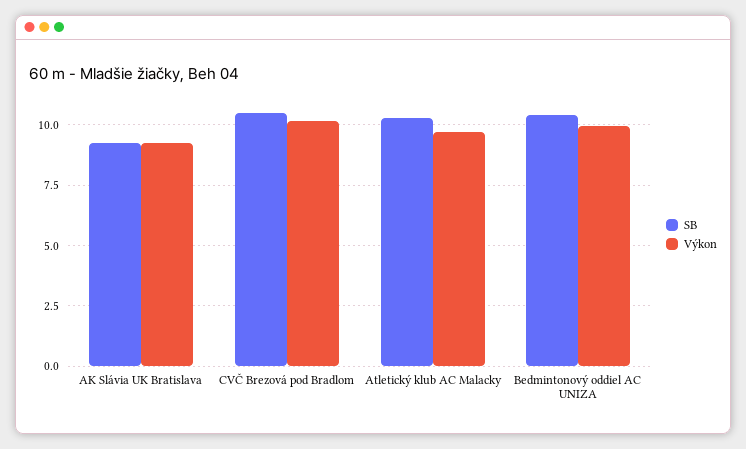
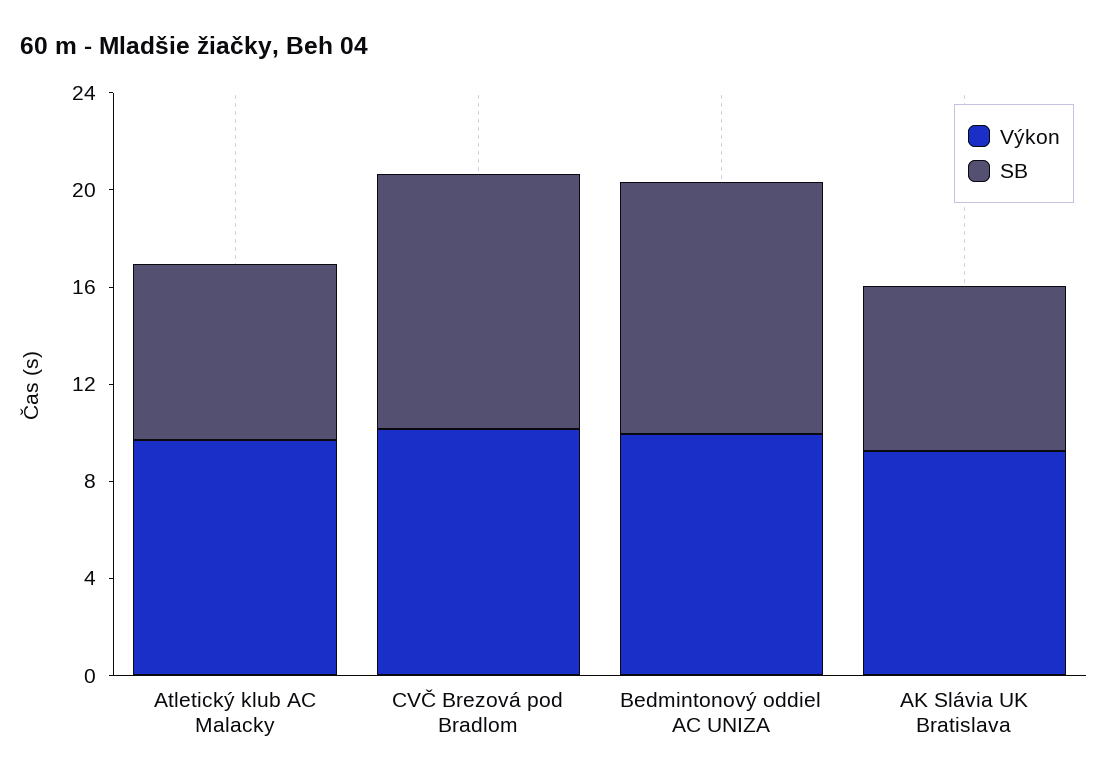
  {
    "SB": {
-     "AK Slávia UK Bratislava": 9.25,
+     "AK Slávia UK Bratislava": 7,
      "CVČ Brezová pod Bradlom": 10.5,
-     "Atletický klub AC Malacky": 10.25,
+     "Atletický klub AC Malacky": 7,
      "Bedmintonový oddiel AC UNIZA": 10.5
    },
    "Výkon": {
      "AK Slávia UK Bratislava": 9.25,
      "CVČ Brezová pod Bradlom": 10.25,
      "Atletický klub AC Malacky": 9.75,
      "Bedmintonový oddiel AC UNIZA": 10
    }
  }

